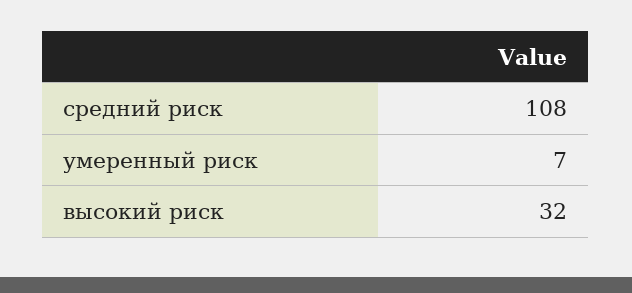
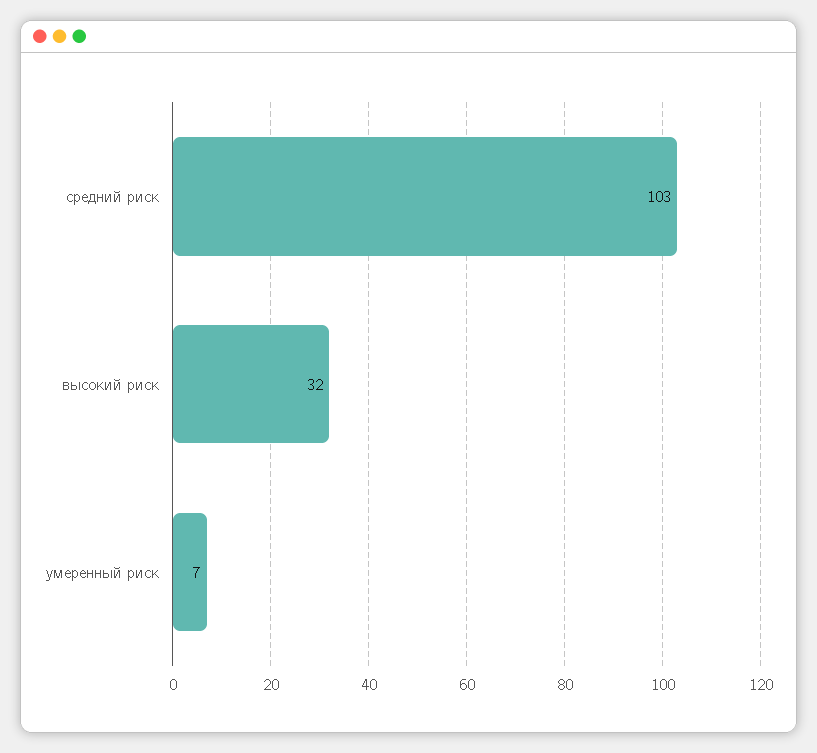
  {
-   "средний риск": 108,
+   "средний риск": 103,
    "умеренный риск": 7,
    "высокий риск": 32
  }

